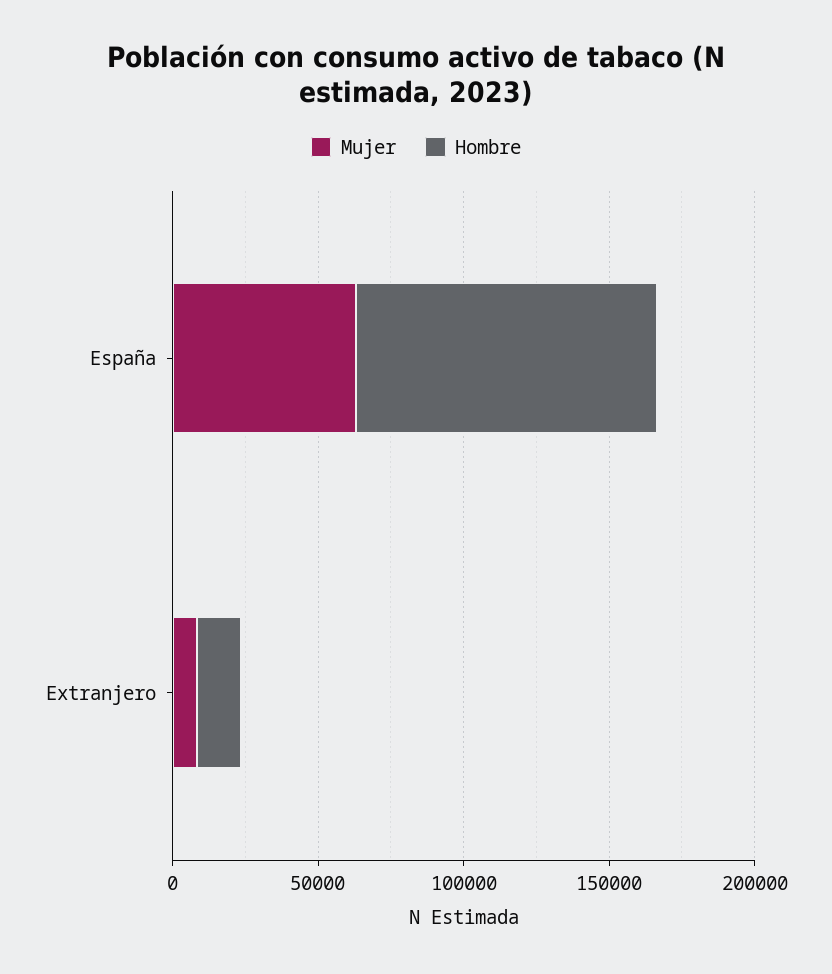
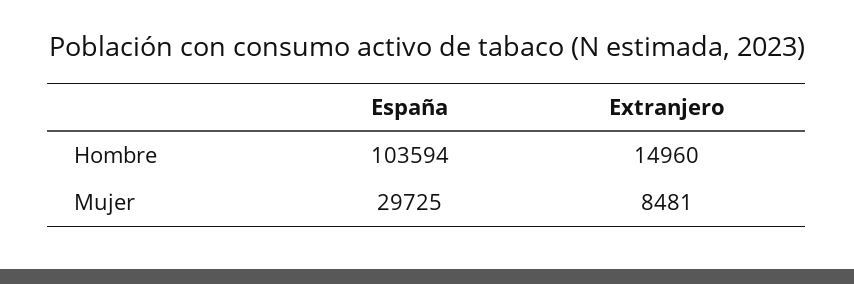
  {
    "Mujer": {
-     "España": 60000,
+     "España": 29725,
      "Extranjero": 8481
    },
    "Hombre": {
      "España": 103594,
      "Extranjero": 14960
    }
  }

